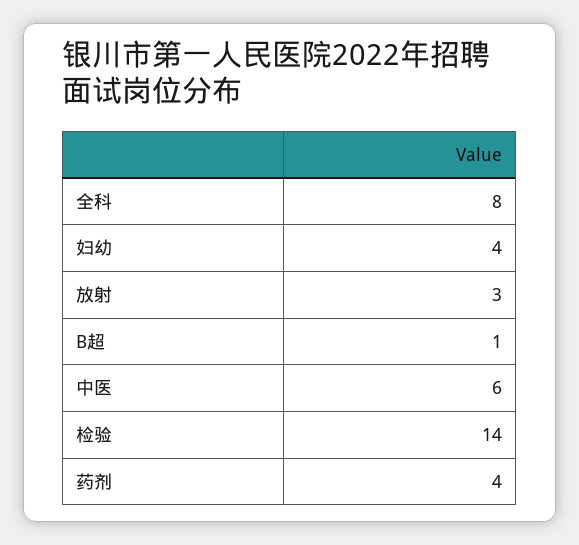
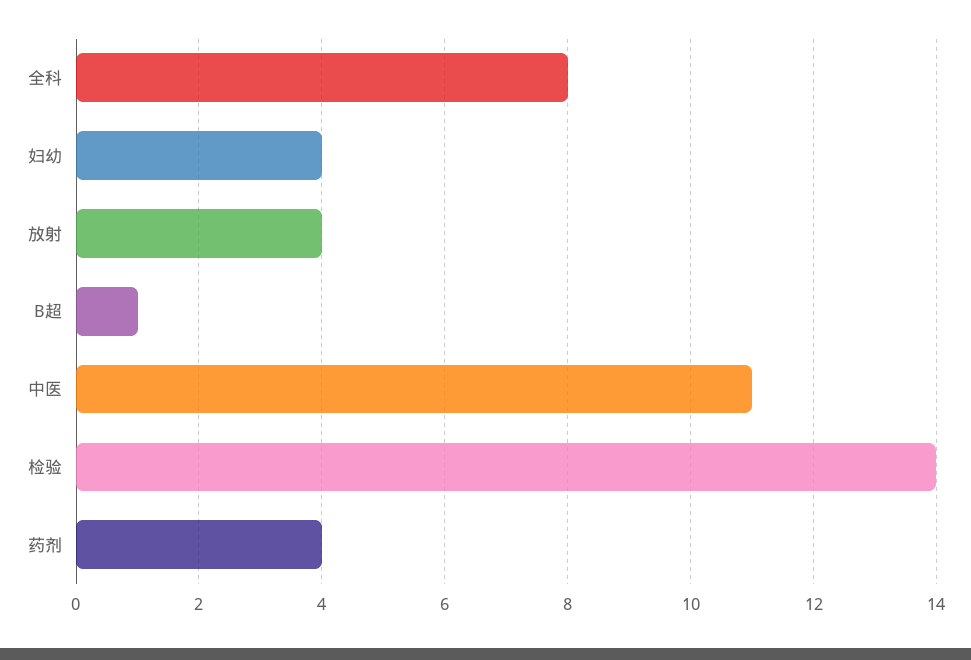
  {
    "全科": 8,
    "妇幼": 4,
-   "放射": 3,
+   "放射": 4,
    "B超": 1,
-   "中医": 6,
+   "中医": 11,
    "检验": 14,
    "药剂": 4
  }

